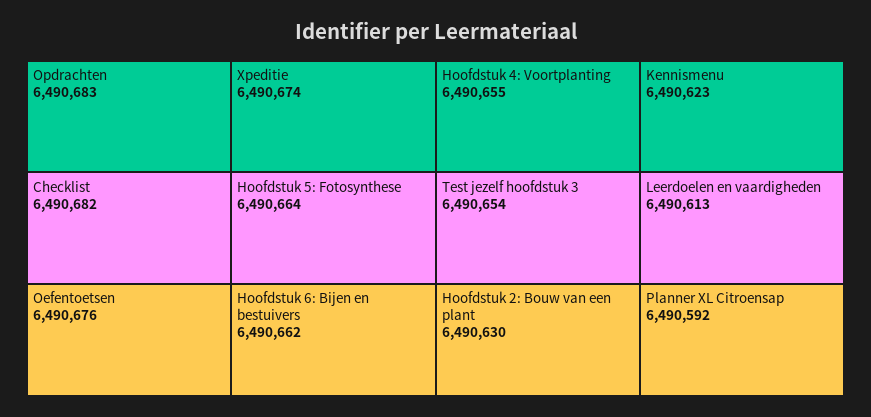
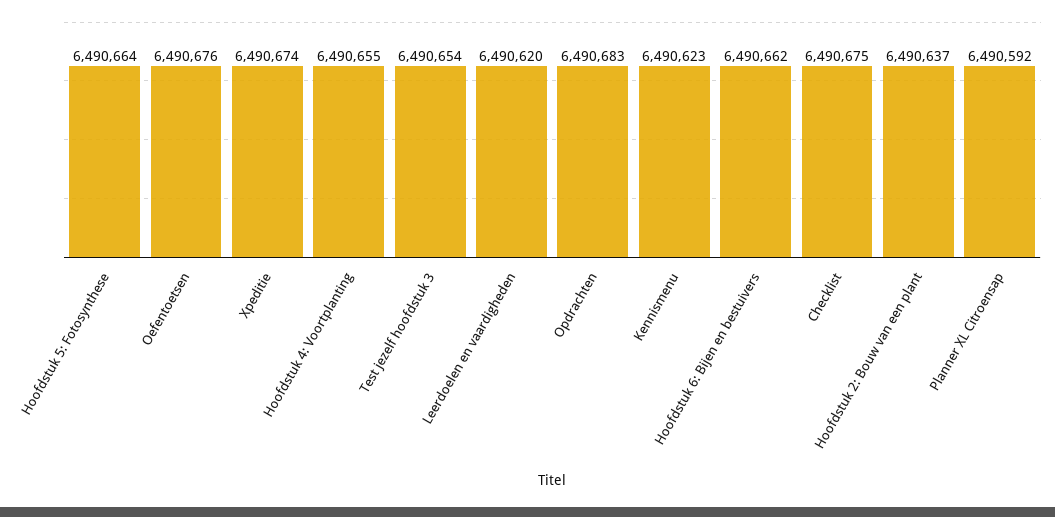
  {
    "Opdrachten": 6490683,
-   "Checklist": 6490682,
+   "Checklist": 6490675,
    "Oefentoetsen": 6490676,
    "Xpeditie": 6490674,
    "Hoofdstuk 5: Fotosynthese": 6490664,
    "Hoofdstuk 6: Bijen en bestuivers": 6490662,
    "Hoofdstuk 4: Voortplanting": 6490655,
    "Test jezelf hoofdstuk 3": 6490654,
-   "Hoofdstuk 2: Bouw van een plant": 6490630,
+   "Hoofdstuk 2: Bouw van een plant": 6490637,
    "Kennismenu": 6490623,
-   "Leerdoelen en vaardigheden": 6490613,
+   "Leerdoelen en vaardigheden": 6490620,
    "Planner XL Citroensap": 6490592
  }

